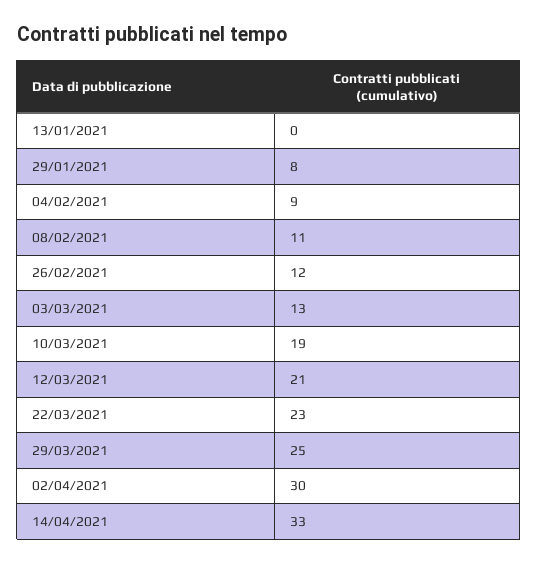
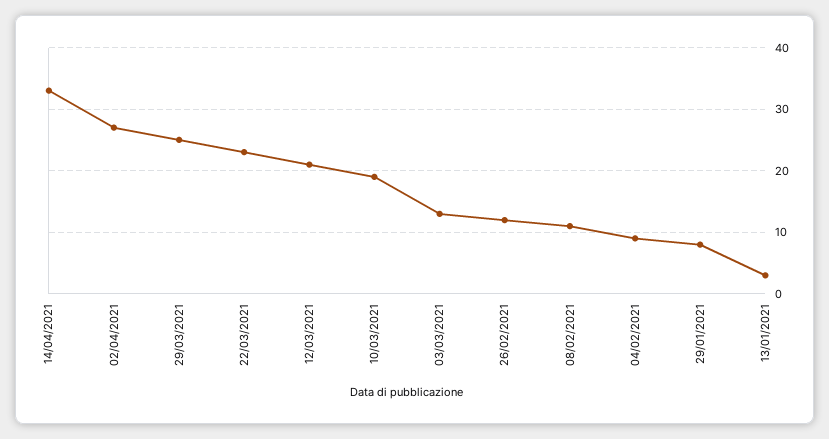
  {
-   "13/01/2021": 0,
+   "13/01/2021": 3,
    "29/01/2021": 8,
    "04/02/2021": 9,
    "08/02/2021": 11,
    "26/02/2021": 12,
    "03/03/2021": 13,
    "10/03/2021": 19,
    "12/03/2021": 21,
    "22/03/2021": 23,
    "29/03/2021": 25,
-   "02/04/2021": 30,
+   "02/04/2021": 27,
    "14/04/2021": 33
  }

